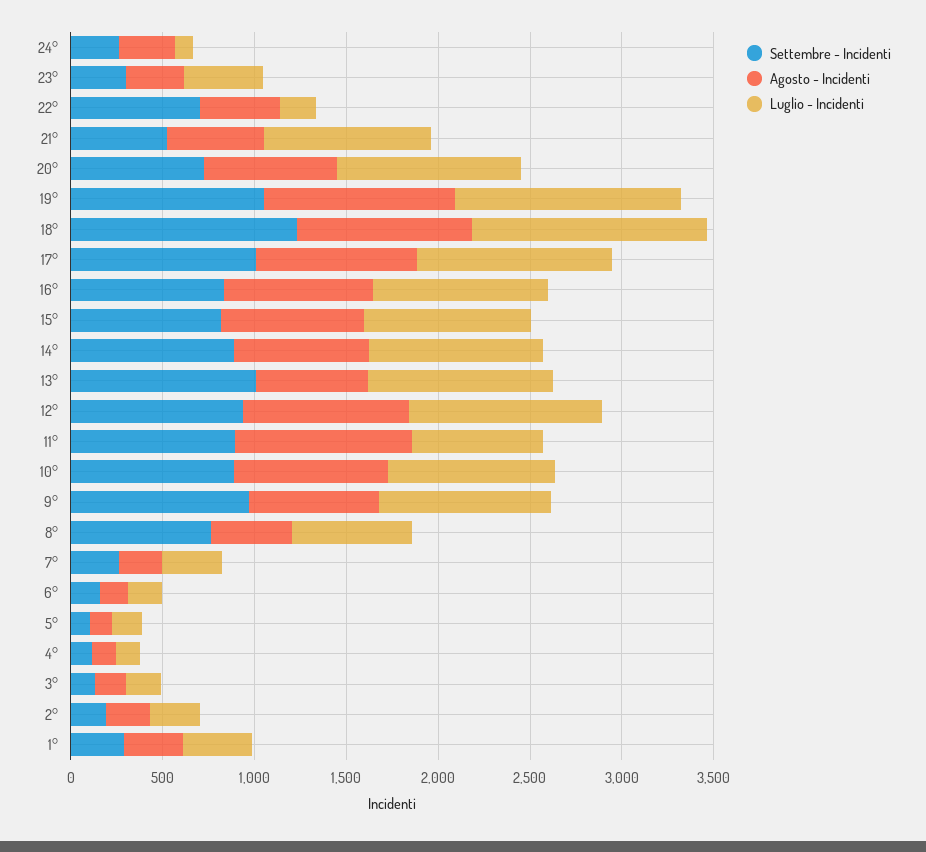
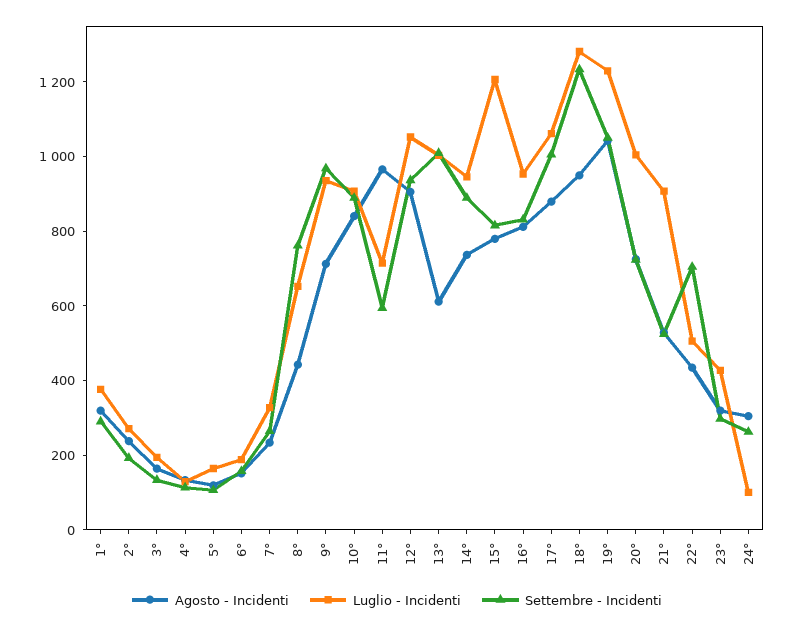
  {
    "Settembre - Incidenti": {
      "24°": 250,
      "23°": 300,
      "22°": 700,
      "21°": 500,
      "20°": 700,
      "19°": 1050,
      "18°": 1250,
      "17°": 1000,
      "16°": 850,
      "15°": 800,
      "14°": 900,
      "13°": 1000,
      "12°": 950,
-     "11°": 900,
+     "11°": 600,
      "10°": 900,
      "9°": 950,
      "8°": 750,
      "7°": 250,
      "6°": 150,
      "5°": 100,
      "4°": 100,
      "3°": 150,
      "2°": 200,
      "1°": 300
    },
    "Agosto - Incidenti": {
      "24°": 300,
      "23°": 300,
      "22°": 450,
      "21°": 550,
      "20°": 750,
      "19°": 1050,
      "18°": 950,
      "17°": 900,
      "16°": 800,
      "15°": 800,
      "14°": 750,
      "13°": 600,
      "12°": 900,
      "11°": 950,
      "10°": 850,
      "9°": 700,
      "8°": 450,
      "7°": 250,
      "6°": 150,
      "5°": 100,
      "4°": 150,
      "3°": 150,
      "2°": 250,
      "1°": 300
    },
    "Luglio - Incidenti": {
      "24°": 100,
      "23°": 450,
-     "22°": 200,
+     "22°": 500,
      "21°": 900,
      "20°": 1000,
      "19°": 1250,
      "18°": 1300,
      "17°": 1050,
      "16°": 950,
-     "15°": 900,
+     "15°": 1200,
      "14°": 950,
      "13°": 1000,
      "12°": 1050,
      "11°": 700,
      "10°": 900,
      "9°": 950,
      "8°": 650,
      "7°": 350,
      "6°": 200,
      "5°": 150,
      "4°": 150,
      "3°": 200,
      "2°": 250,
      "1°": 400
    }
  }

